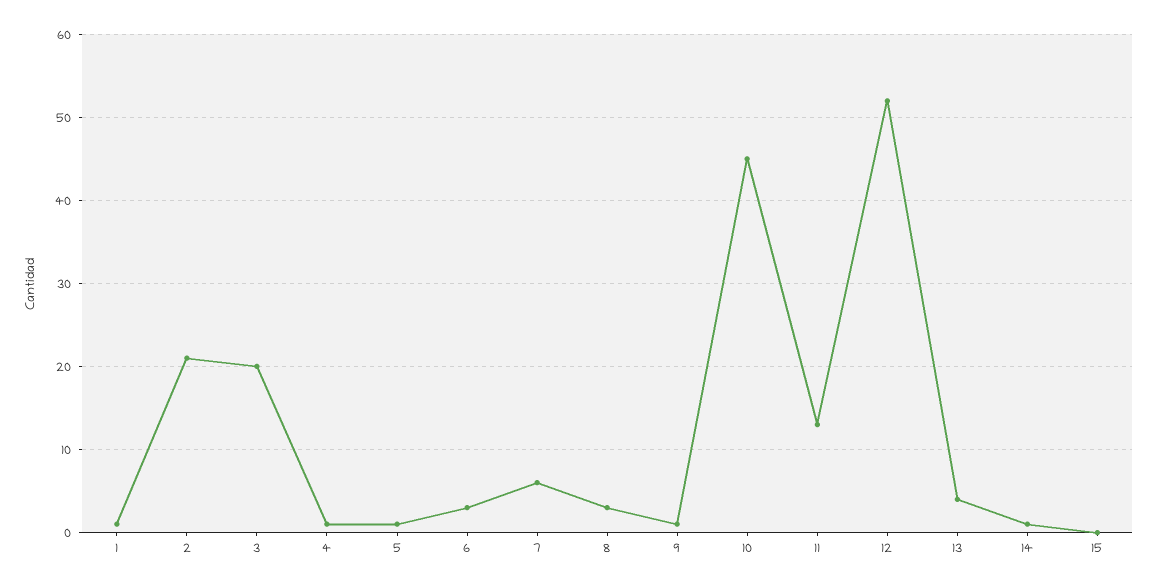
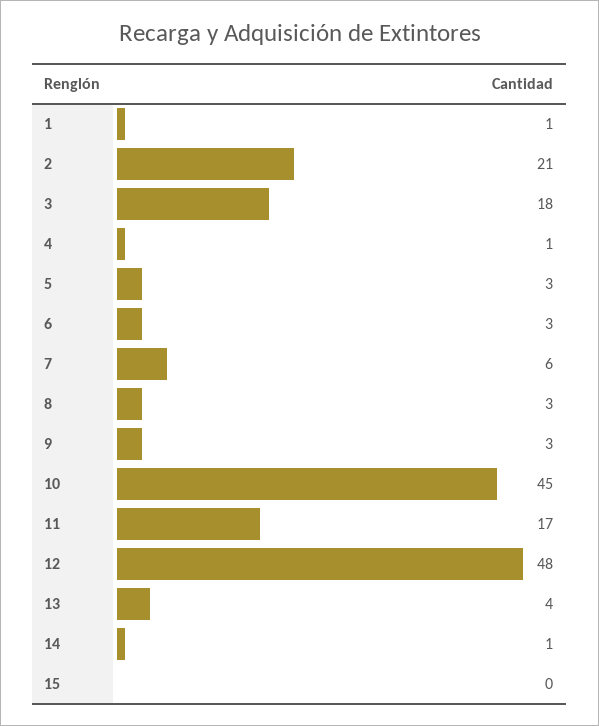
  {
    "1": 1,
    "2": 21,
-   "3": 20,
+   "3": 18,
    "4": 1,
-   "5": 1,
+   "5": 3,
    "6": 3,
    "7": 6,
    "8": 3,
-   "9": 1,
+   "9": 3,
    "10": 45,
-   "11": 13,
+   "11": 17,
-   "12": 52,
+   "12": 48,
    "13": 4,
    "14": 1,
    "15": 0
  }

